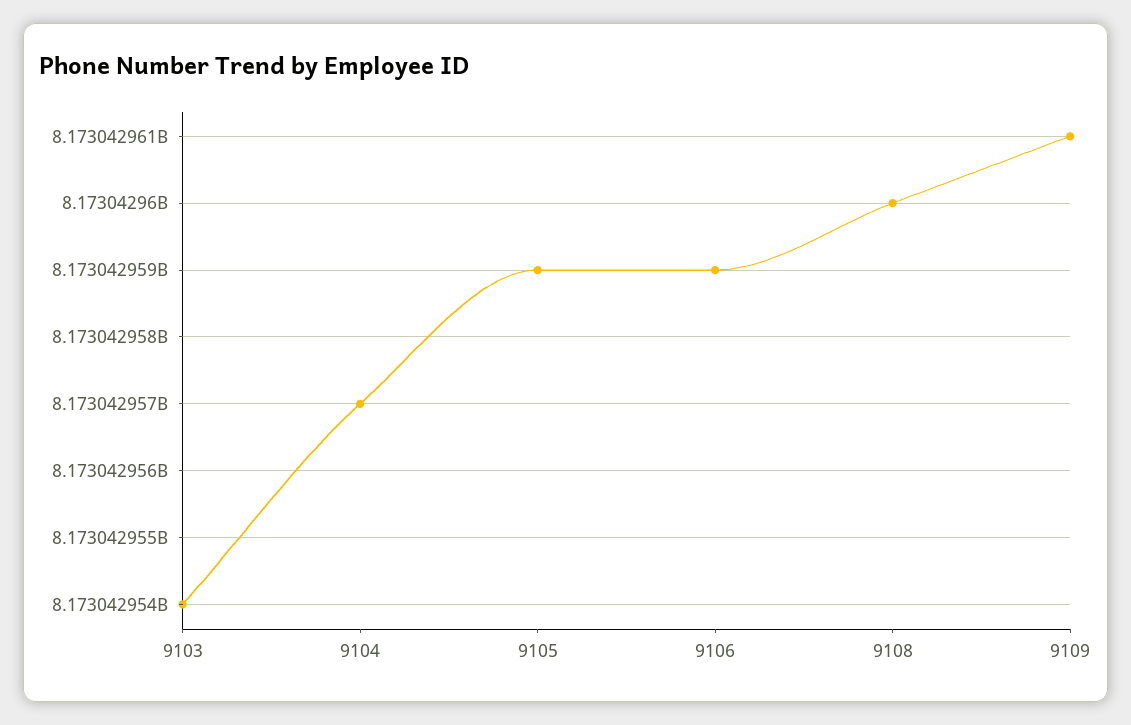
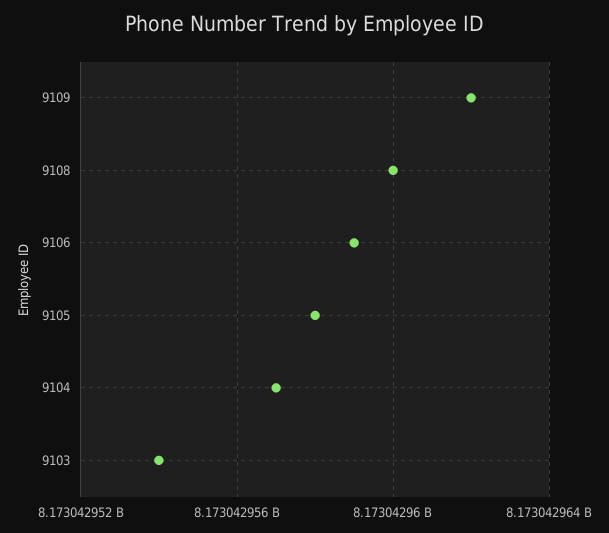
  {
    "9103": 8173042954,
    "9104": 8173042957,
-   "9105": 8173042959,
+   "9105": 8173042958,
    "9106": 8173042959,
    "9108": 8173042960,
-   "9109": 8173042961
+   "9109": 8173042962
  }

